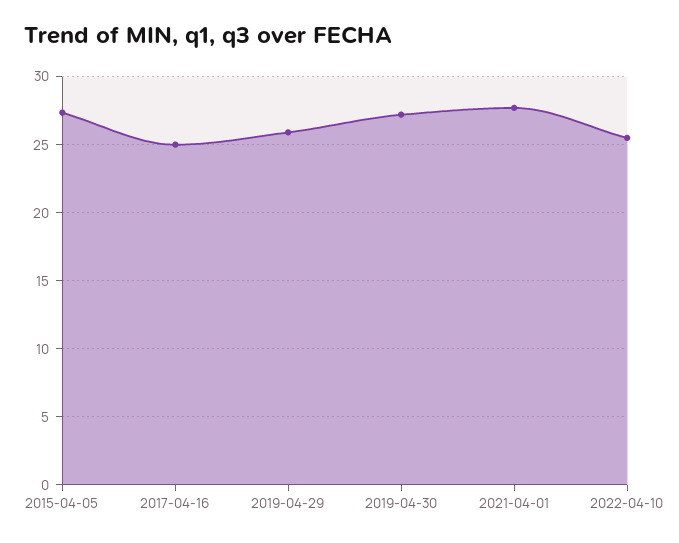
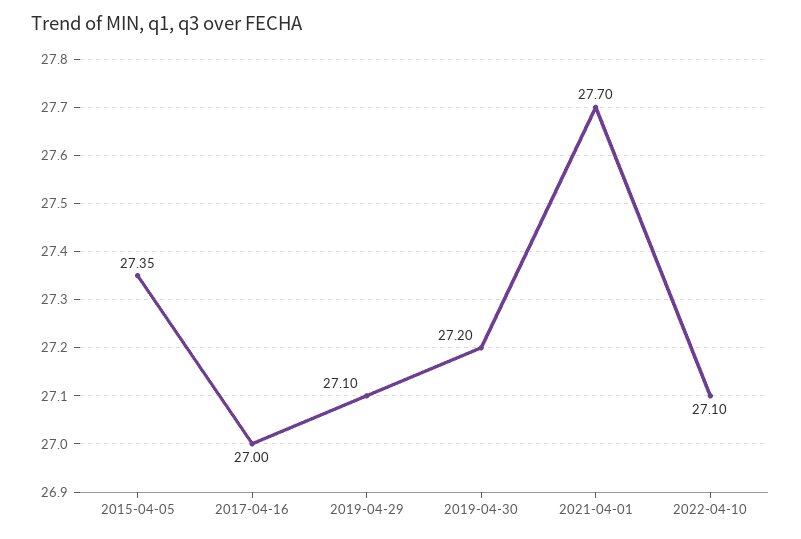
  {
    "2015-04-05": 27.35,
-   "2017-04-16": 25,
+   "2017-04-16": 27,
-   "2019-04-29": 26,
+   "2019-04-29": 27.1,
    "2019-04-30": 27.2,
    "2021-04-01": 27.7,
-   "2022-04-10": 25.5
+   "2022-04-10": 27.1
  }

